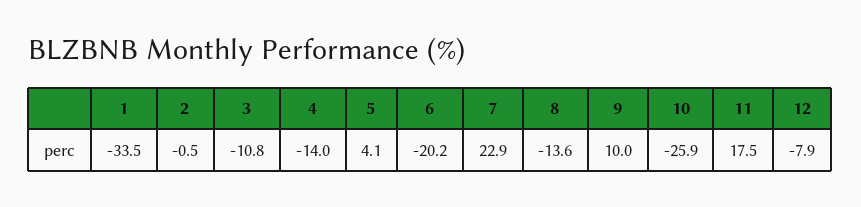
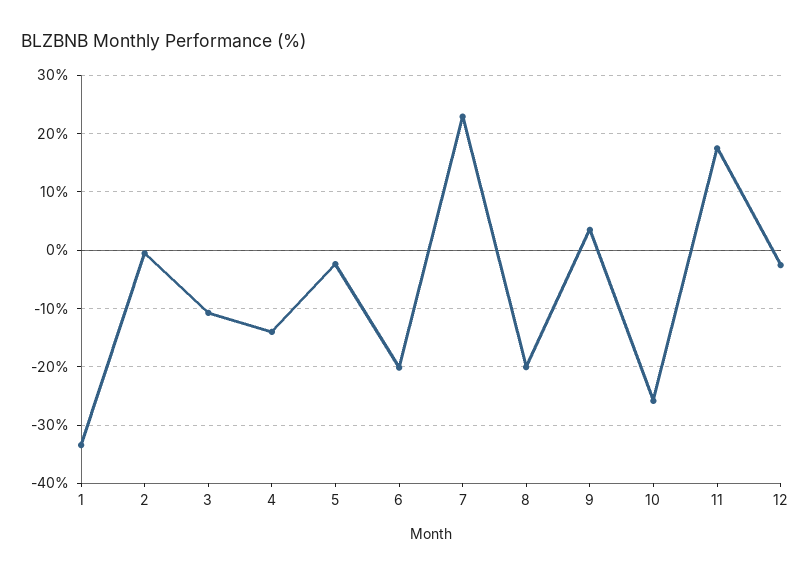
  {
    "1": -33.5,
    "2": -0.5,
    "3": -10.8,
    "4": -14,
-   "5": 4.1,
+   "5": -2,
    "6": -20.2,
    "7": 22.9,
-   "8": -13.6,
+   "8": -20,
-   "9": 10,
+   "9": 4,
    "10": -25.9,
    "11": 17.5,
-   "12": -7.9
+   "12": -2
  }

